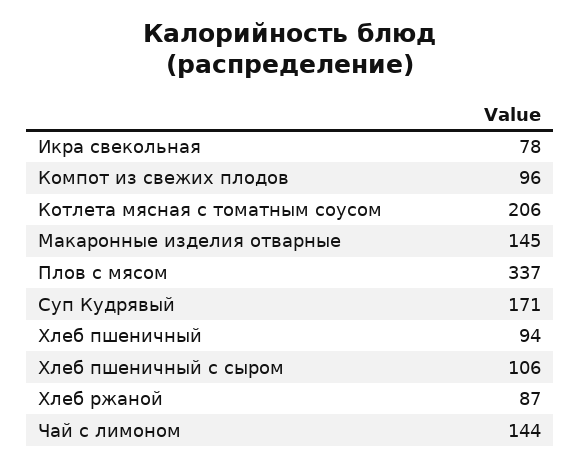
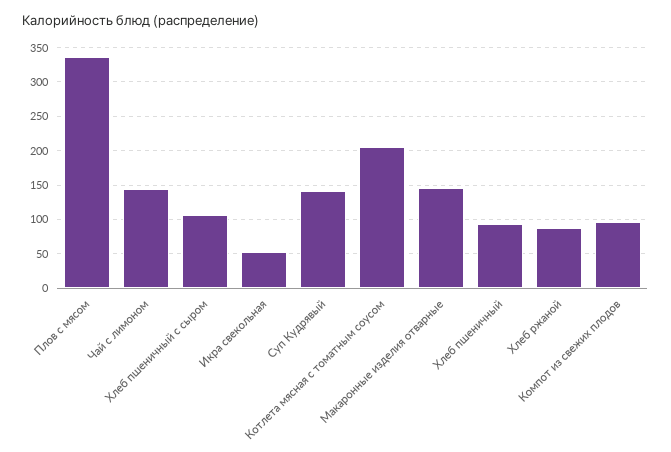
  {
-   "Икра свекольная": 78,
+   "Икра свекольная": 50,
    "Компот из свежих плодов": 96,
    "Котлета мясная с томатным соусом": 206,
    "Макаронные изделия отварные": 145,
    "Плов с мясом": 337,
-   "Суп Кудрявый": 171,
+   "Суп Кудрявый": 140,
    "Хлеб пшеничный": 94,
    "Хлеб пшеничный с сыром": 106,
    "Хлеб ржаной": 87,
    "Чай с лимоном": 144
  }

